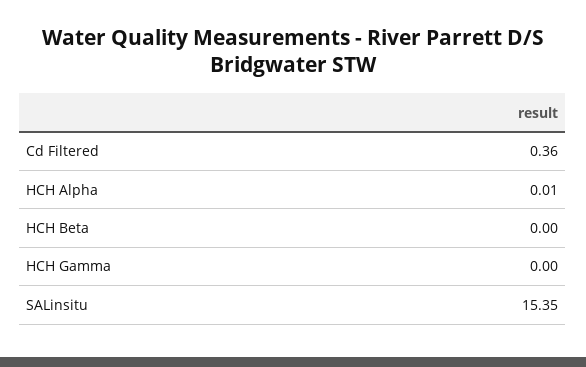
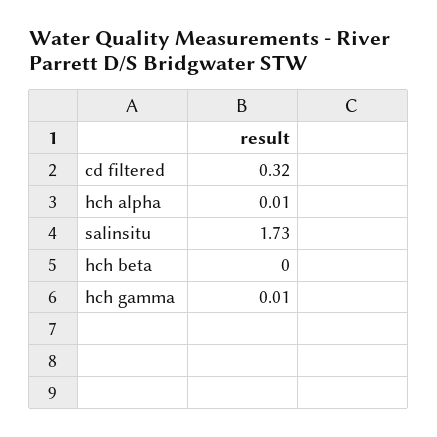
  {
-   "Cd Filtered": 0.36,
+   "Cd Filtered": 0.32,
    "HCH Alpha": 0.01,
    "HCH Beta": 0,
-   "HCH Gamma": 0,
+   "HCH Gamma": 0.01,
-   "SALinsitu": 15.35
+   "SALinsitu": 1.73
  }

